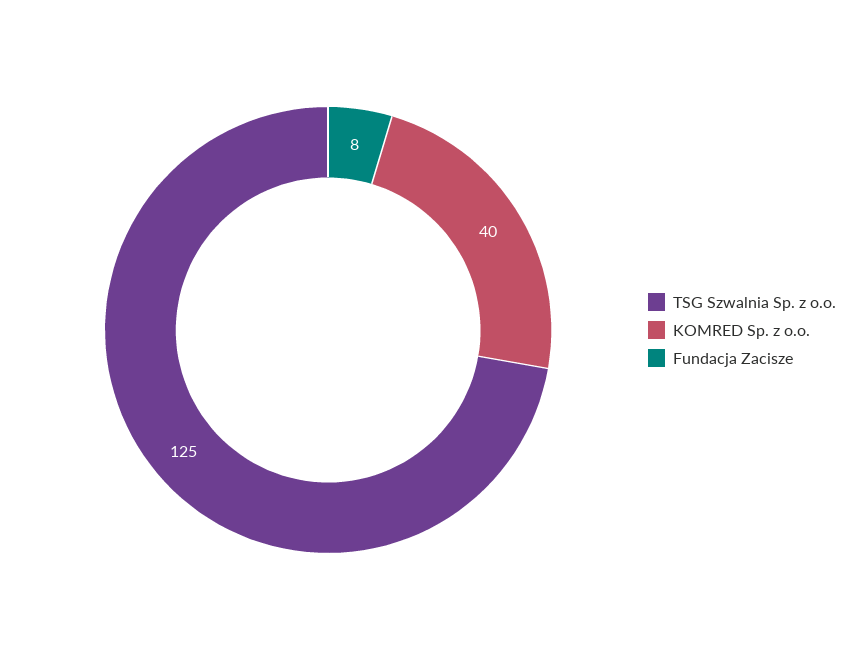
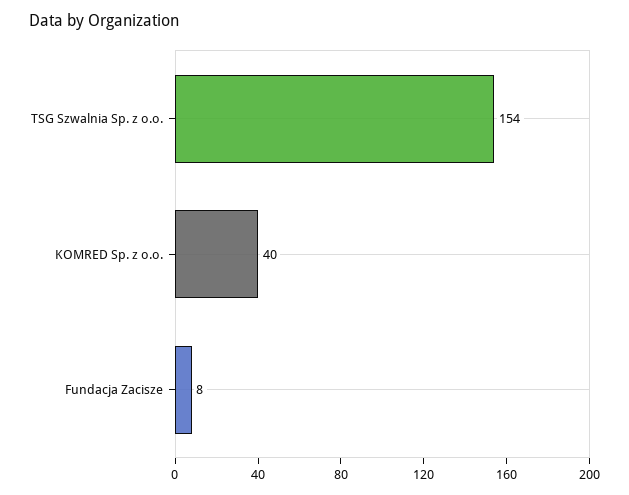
  {
-   "TSG Szwalnia Sp. z o.o.": 125,
+   "TSG Szwalnia Sp. z o.o.": 154,
    "KOMRED Sp. z o.o.": 40,
    "Fundacja Zacisze": 8
  }

